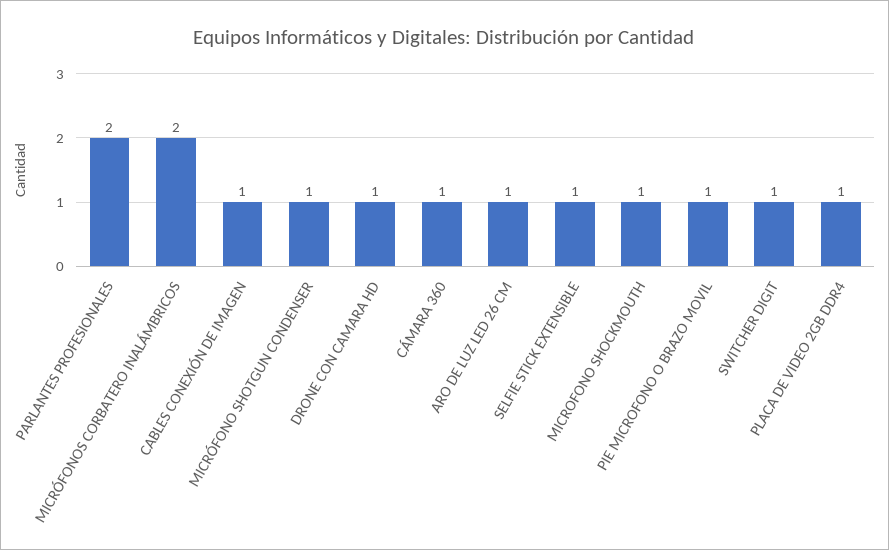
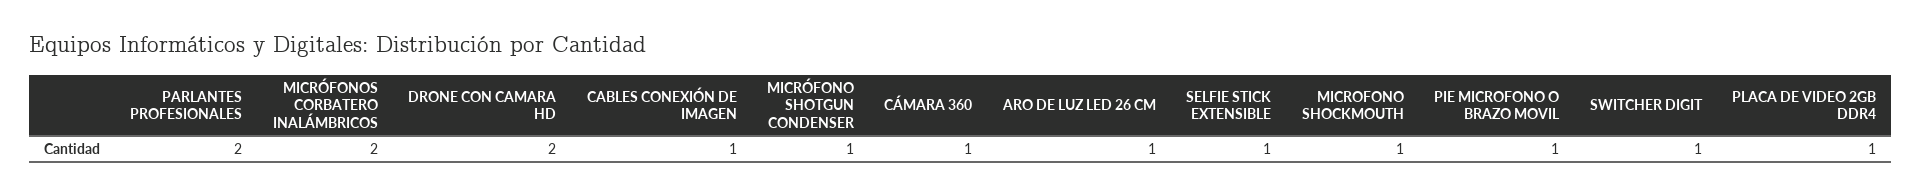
  {
    "PARLANTES PROFESIONALES": 2,
    "MICRÓFONOS CORBATERO INALÁMBRICOS": 2,
    "CABLES CONEXIÓN DE IMAGEN": 1,
    "MICRÓFONO SHOTGUN CONDENSER": 1,
-   "DRONE CON CAMARA HD": 1,
+   "DRONE CON CAMARA HD": 2,
    "CÁMARA 360": 1,
    "ARO DE LUZ LED 26 CM": 1,
    "SELFIE STICK EXTENSIBLE": 1,
    "MICROFONO SHOCKMOUTH": 1,
    "PIE MICROFONO O BRAZO MOVIL": 1,
    "SWITCHER DIGIT": 1,
    "PLACA DE VIDEO 2GB DDR4": 1
  }

